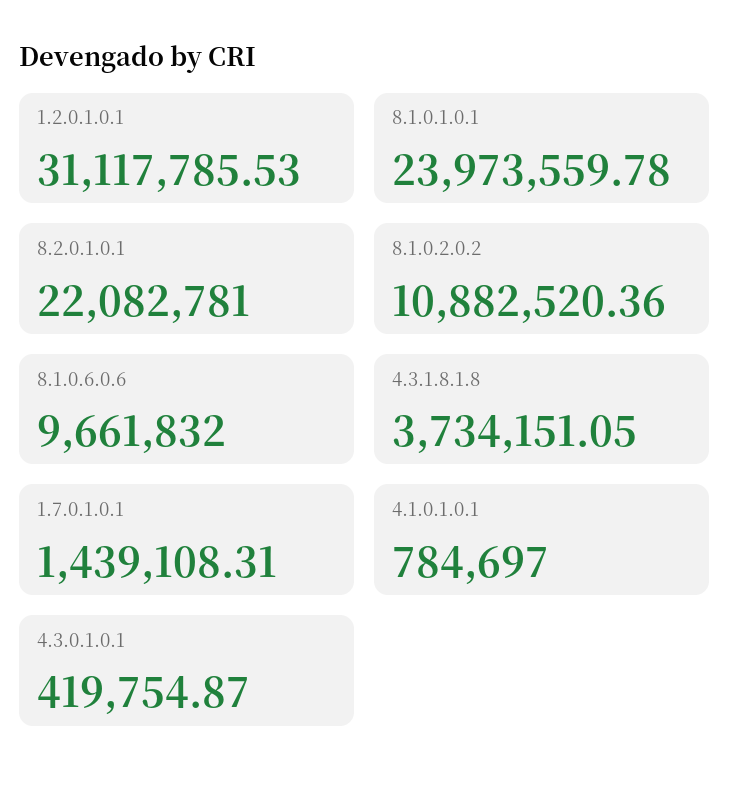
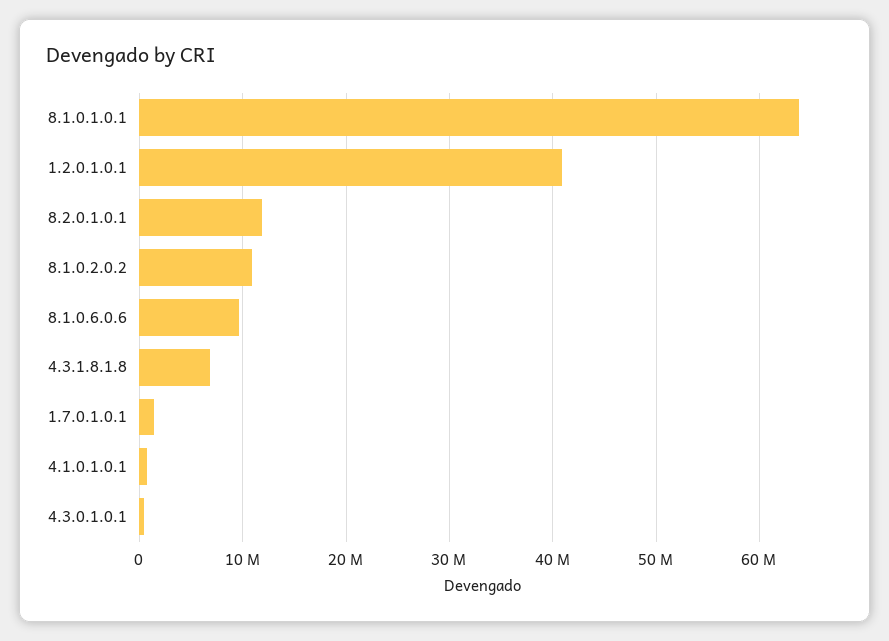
  {
-   "1.2.0.1.0.1": 31117785.53,
+   "1.2.0.1.0.1": 41000000,
-   "8.1.0.1.0.1": 23973559.78,
+   "8.1.0.1.0.1": 64000000,
-   "8.2.0.1.0.1": 22082781,
+   "8.2.0.1.0.1": 12000000,
    "8.1.0.2.0.2": 10882520.36,
    "8.1.0.6.0.6": 9661832,
-   "4.3.1.8.1.8": 3734151.05,
+   "4.3.1.8.1.8": 7000000,
    "1.7.0.1.0.1": 1439108.31,
    "4.1.0.1.0.1": 784697,
    "4.3.0.1.0.1": 419754.87
  }

